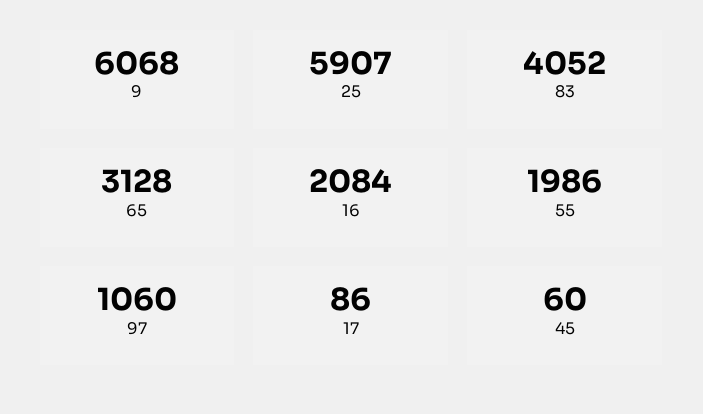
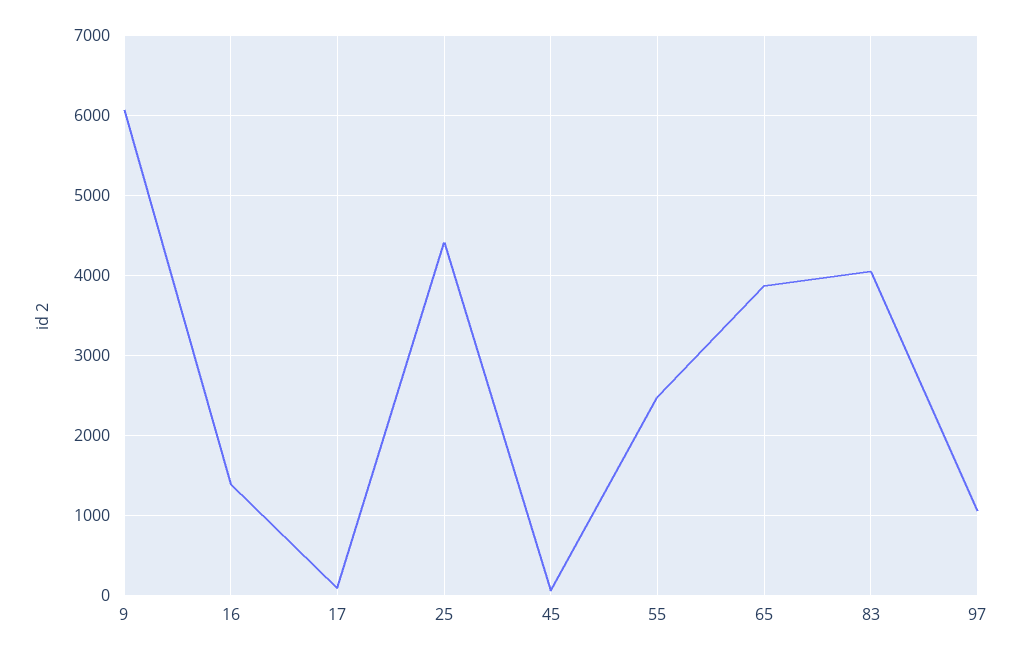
  {
    "9": 6068,
-   "25": 5907,
+   "25": 4400,
    "83": 4052,
-   "65": 3128,
+   "65": 3900,
-   "16": 2084,
+   "16": 1400,
-   "55": 1986,
+   "55": 2500,
    "97": 1060,
    "17": 86,
    "45": 60
  }

